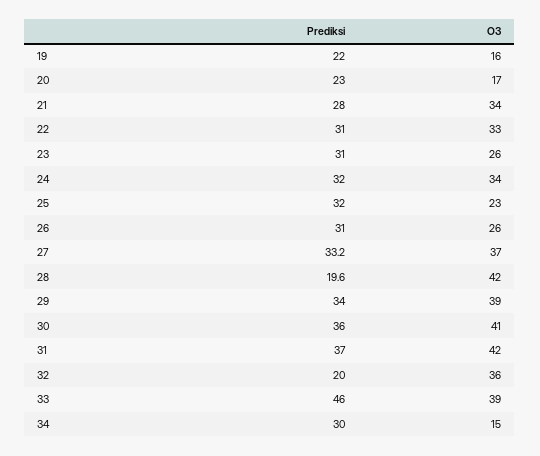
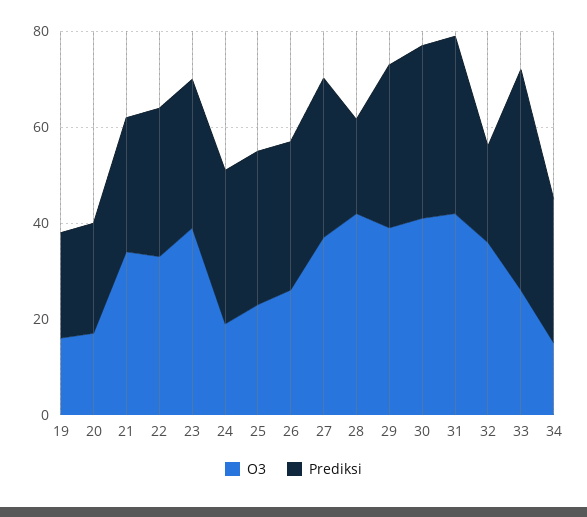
  {
    "Prediksi": {
      "19": 22,
      "20": 23,
      "21": 28,
      "22": 31,
      "23": 31,
      "24": 32,
      "25": 32,
      "26": 31,
      "27": 33.2,
      "28": 19.6,
      "29": 34,
      "30": 36,
      "31": 37,
      "32": 20,
      "33": 46,
      "34": 30
    },
    "O3": {
      "19": 16,
      "20": 17,
      "21": 34,
      "22": 33,
-     "23": 26,
+     "23": 40,
-     "24": 34,
+     "24": 20,
      "25": 23,
      "26": 26,
      "27": 37,
      "28": 42,
      "29": 39,
      "30": 41,
      "31": 42,
      "32": 36,
-     "33": 39,
+     "33": 25,
      "34": 15
    }
  }

